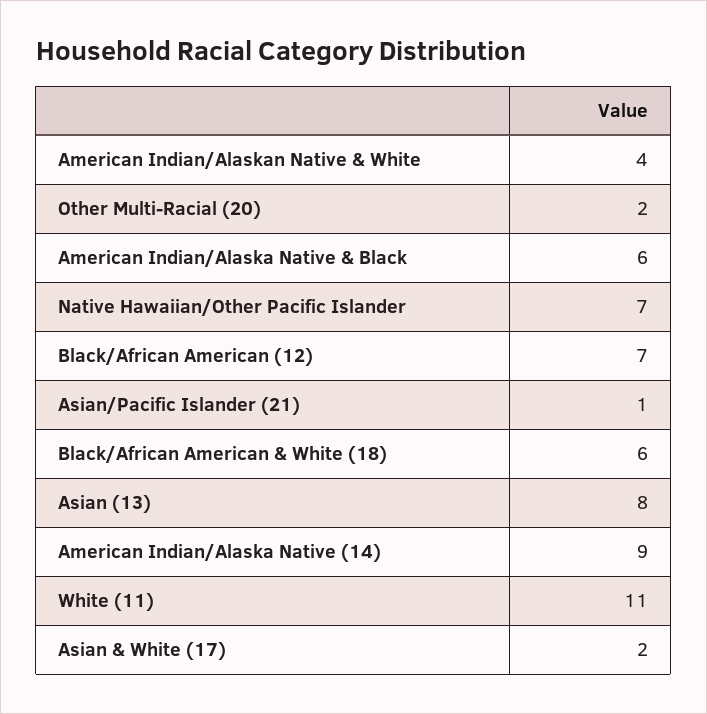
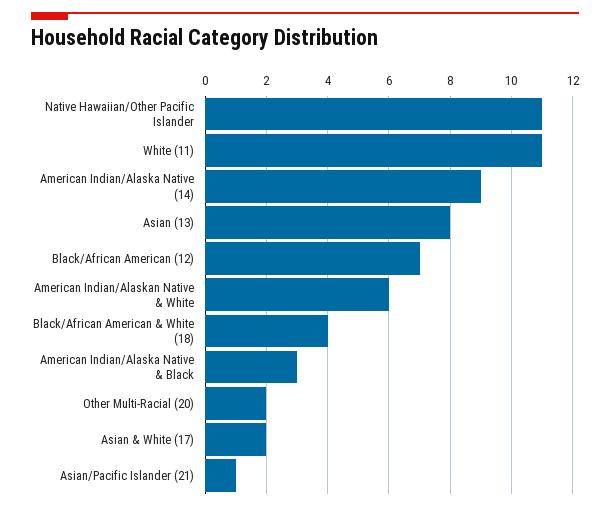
  {
-   "American Indian/Alaskan Native & White": 4,
+   "American Indian/Alaskan Native & White": 6,
    "Other Multi-Racial (20)": 2,
-   "American Indian/Alaska Native & Black": 6,
+   "American Indian/Alaska Native & Black": 3,
-   "Native Hawaiian/Other Pacific Islander": 7,
+   "Native Hawaiian/Other Pacific Islander": 11,
    "Black/African American (12)": 7,
    "Asian/Pacific Islander (21)": 1,
-   "Black/African American & White (18)": 6,
+   "Black/African American & White (18)": 4,
    "Asian (13)": 8,
    "American Indian/Alaska Native (14)": 9,
    "White (11)": 11,
    "Asian & White (17)": 2
  }

